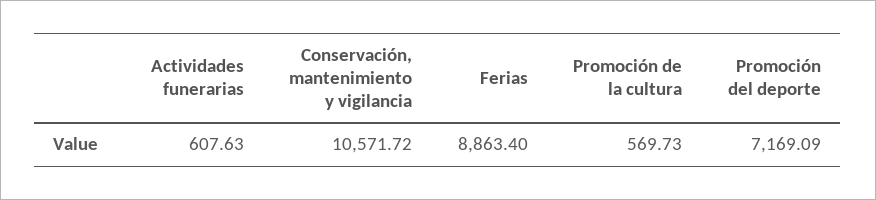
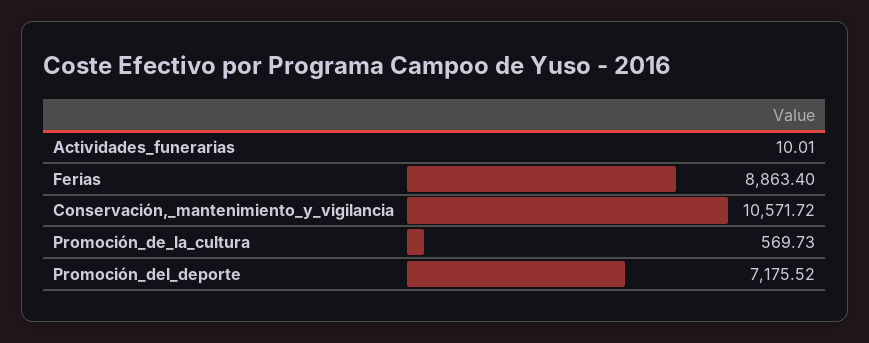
  {
-   "Actividades funerarias": 607.63,
+   "Actividades funerarias": 10.01,
    "Conservación, mantenimiento y vigilancia": 10571.72,
    "Ferias": 8863.4,
    "Promoción de la cultura": 569.73,
-   "Promoción del deporte": 7169.09
+   "Promoción del deporte": 7175.52
  }

